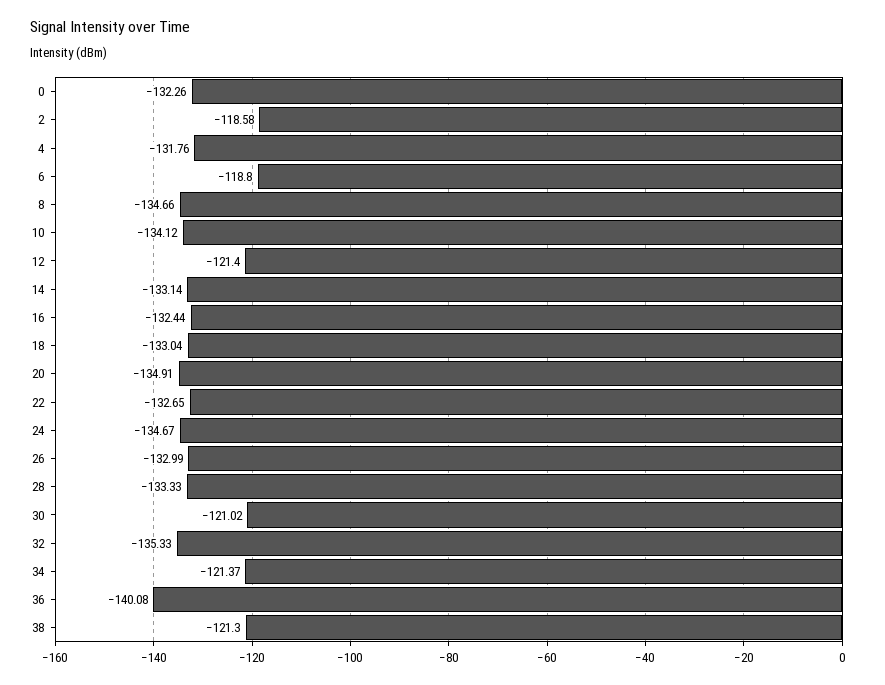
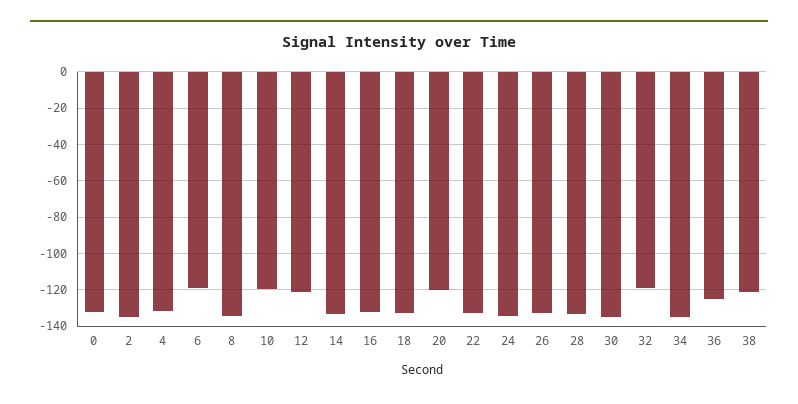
  {
    "0": -132.26,
-   "2": -118.58,
+   "2": -135,
    "4": -131.76,
    "6": -118.8,
    "8": -134.66,
-   "10": -134.12,
+   "10": -120,
    "12": -121.4,
    "14": -133.14,
    "16": -132.44,
    "18": -133.04,
-   "20": -134.91,
+   "20": -120,
    "22": -132.65,
    "24": -134.67,
    "26": -132.99,
    "28": -133.33,
-   "30": -121.02,
+   "30": -135,
-   "32": -135.33,
+   "32": -120,
-   "34": -121.37,
+   "34": -135,
-   "36": -140.08,
+   "36": -125,
    "38": -121.3
  }

